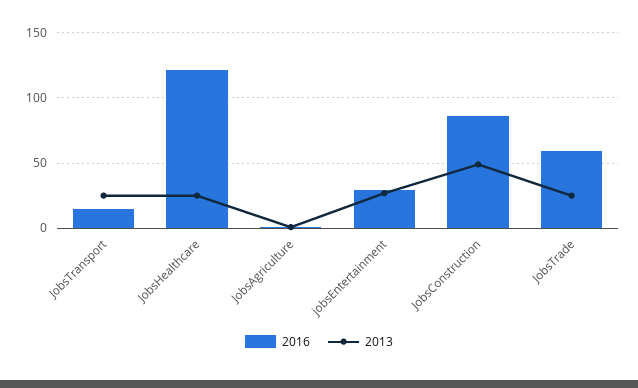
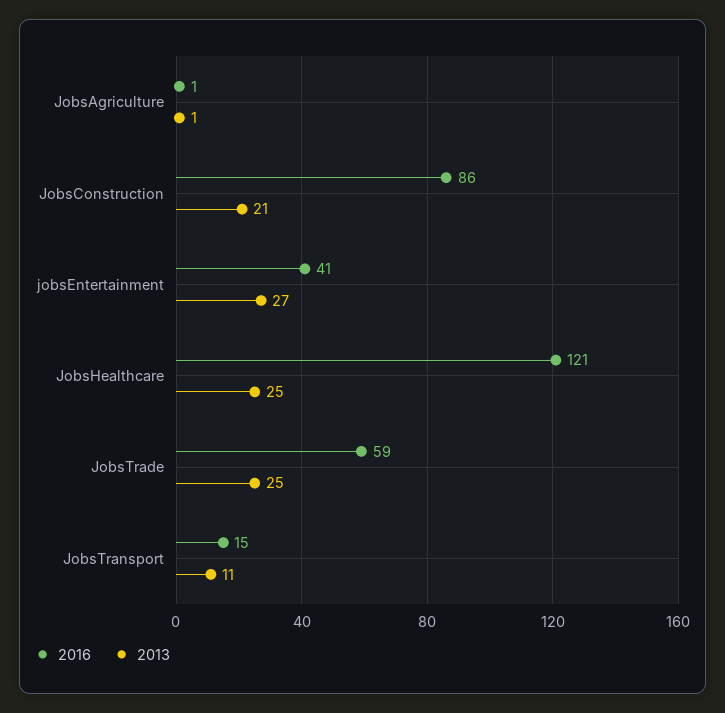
  {
    "2016": {
      "JobsTransport": 15,
      "JobsHealthcare": 121,
      "JobsAgriculture": 1,
-     "jobsEntertainment": 30,
+     "jobsEntertainment": 41,
      "JobsConstruction": 86,
      "JobsTrade": 59
    },
    "2013": {
-     "JobsTransport": 25,
+     "JobsTransport": 11,
      "JobsHealthcare": 25,
      "JobsAgriculture": 1,
      "jobsEntertainment": 27,
-     "JobsConstruction": 50,
+     "JobsConstruction": 21,
      "JobsTrade": 25
    }
  }

